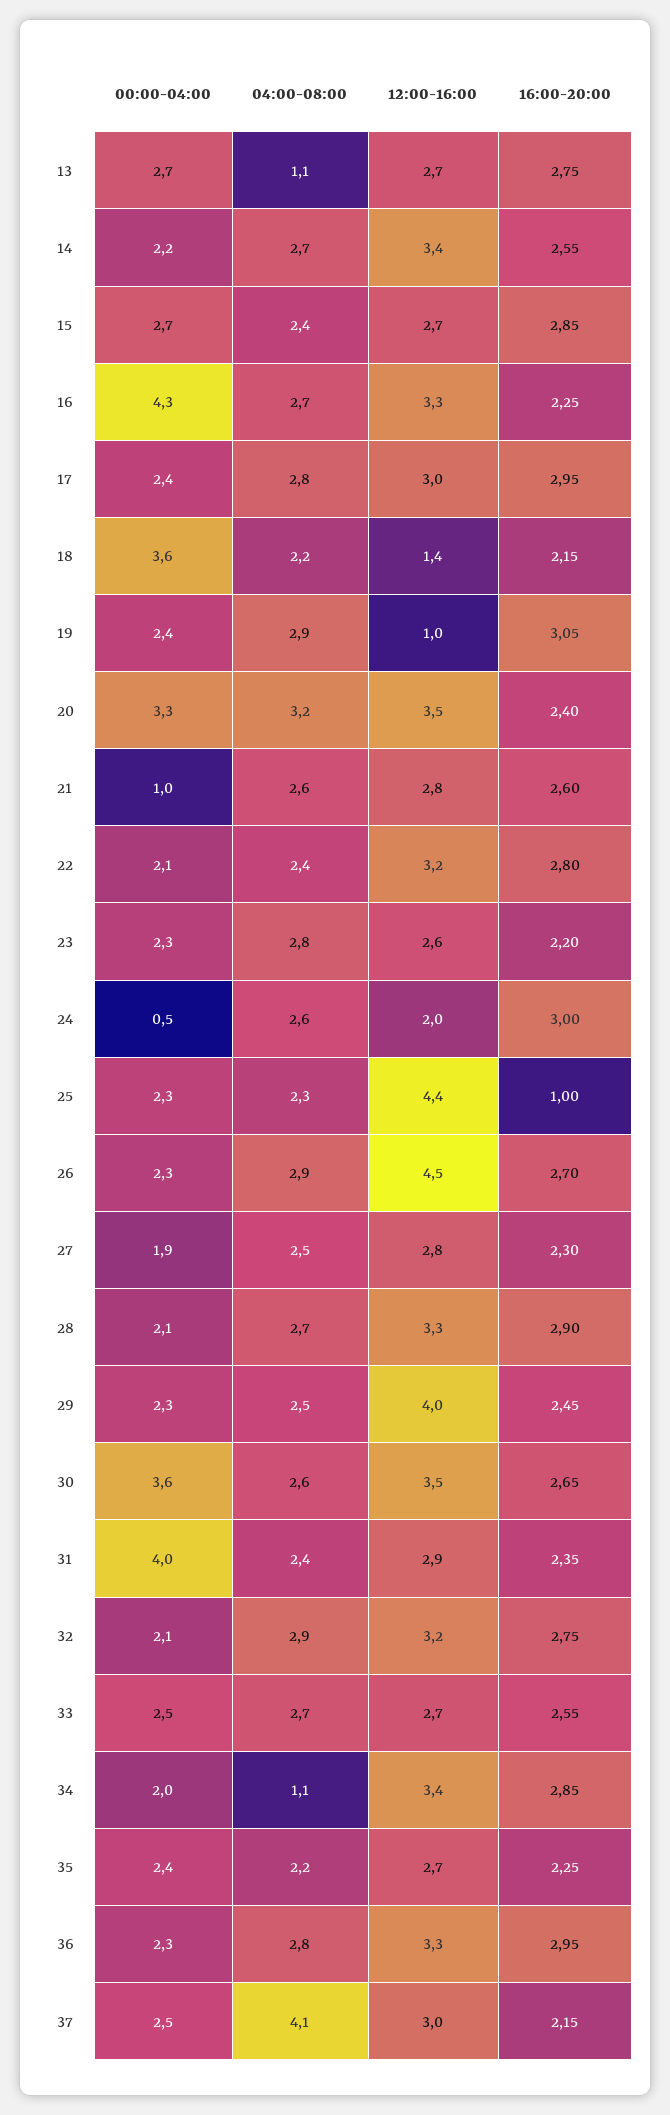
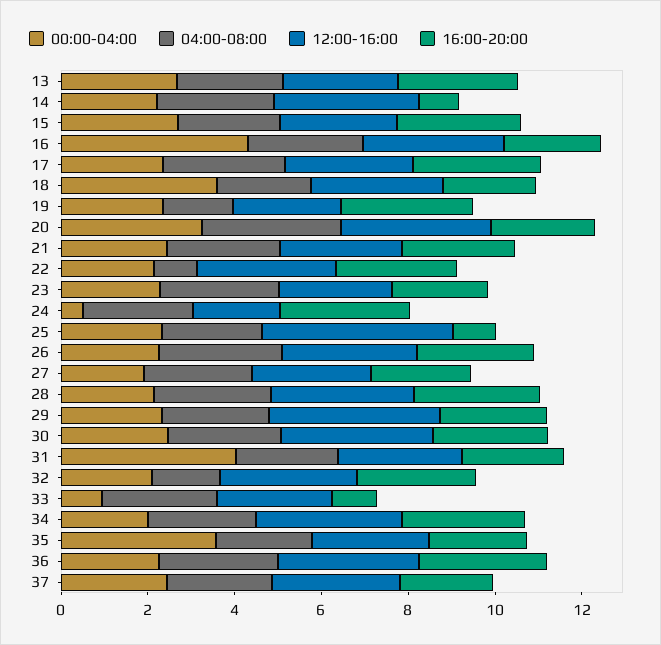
  {
    "00:00-04:00": {
      "13": 2.7,
      "14": 2.2,
      "15": 2.7,
      "16": 4.3,
      "17": 2.4,
      "18": 3.6,
      "19": 2.4,
      "20": 3.3,
-     "21": 1,
+     "21": 2.5,
      "22": 2.1,
      "23": 2.3,
      "24": 0.5,
      "25": 2.3,
      "26": 2.3,
      "27": 1.9,
      "28": 2.1,
      "29": 2.3,
-     "30": 3.6,
+     "30": 2.5,
      "31": 4,
      "32": 2.1,
-     "33": 2.5,
+     "33": 1,
      "34": 2,
-     "35": 2.4,
+     "35": 3.5,
      "36": 2.3,
      "37": 2.5
    },
    "04:00-08:00": {
-     "13": 1.1,
+     "13": 2.5,
      "14": 2.7,
      "15": 2.4,
      "16": 2.7,
      "17": 2.8,
      "18": 2.2,
-     "19": 2.9,
+     "19": 1.5,
      "20": 3.2,
      "21": 2.6,
-     "22": 2.4,
+     "22": 1,
      "23": 2.8,
      "24": 2.6,
      "25": 2.3,
      "26": 2.9,
      "27": 2.5,
      "28": 2.7,
      "29": 2.5,
      "30": 2.6,
      "31": 2.4,
-     "32": 2.9,
+     "32": 1.5,
      "33": 2.7,
-     "34": 1.1,
+     "34": 2.5,
      "35": 2.2,
      "36": 2.8,
-     "37": 4.1
+     "37": 2.5
    },
    "12:00-16:00": {
      "13": 2.7,
      "14": 3.4,
      "15": 2.7,
      "16": 3.3,
      "17": 3,
-     "18": 1.4,
+     "18": 3,
-     "19": 1,
+     "19": 2.5,
      "20": 3.5,
      "21": 2.8,
      "22": 3.2,
      "23": 2.6,
      "24": 2,
      "25": 4.4,
-     "26": 4.5,
+     "26": 3,
      "27": 2.8,
      "28": 3.3,
      "29": 4,
      "30": 3.5,
      "31": 2.9,
      "32": 3.2,
      "33": 2.7,
      "34": 3.4,
      "35": 2.7,
      "36": 3.3,
      "37": 3
    },
    "16:00-20:00": {
      "13": 2.75,
-     "14": 2.55,
+     "14": 1,
      "15": 2.85,
      "16": 2.25,
      "17": 2.95,
      "18": 2.15,
      "19": 3.05,
      "20": 2.4,
      "21": 2.6,
      "22": 2.8,
      "23": 2.2,
      "24": 3,
      "25": 1,
      "26": 2.7,
      "27": 2.3,
      "28": 2.9,
      "29": 2.45,
      "30": 2.65,
      "31": 2.35,
      "32": 2.75,
-     "33": 2.55,
+     "33": 1,
      "34": 2.85,
      "35": 2.25,
      "36": 2.95,
      "37": 2.15
    }
  }

